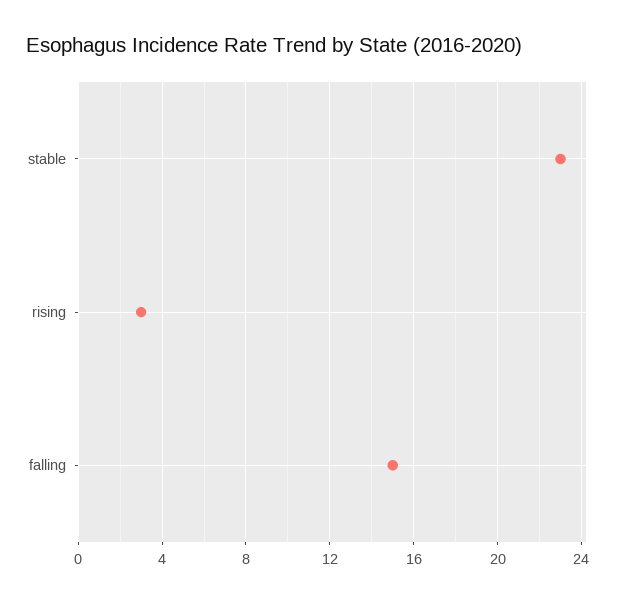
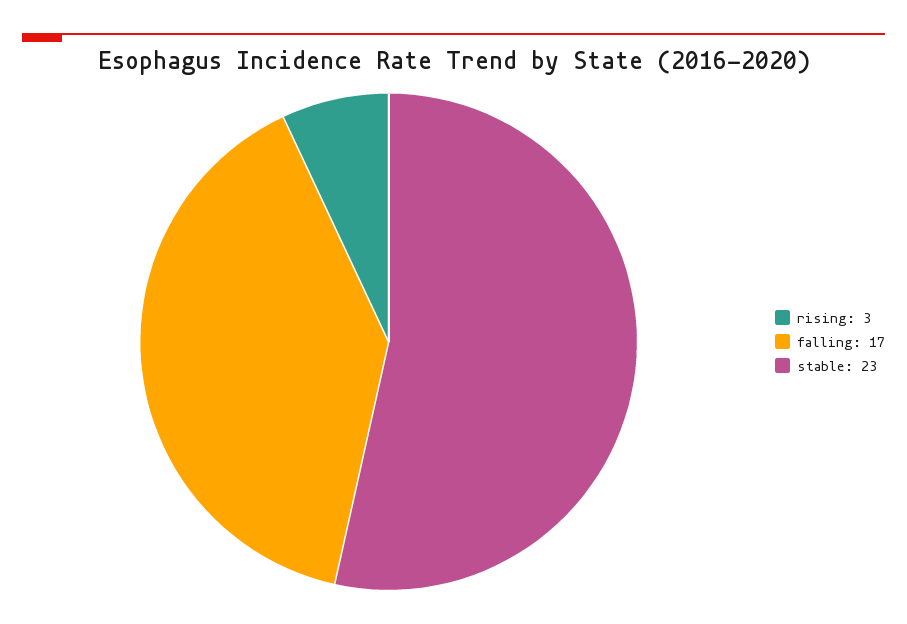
  {
    "stable": 23,
    "rising": 3,
-   "falling": 15
+   "falling": 17
  }

